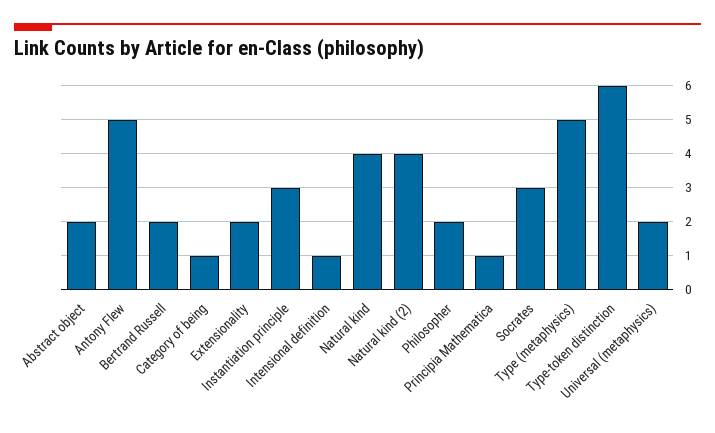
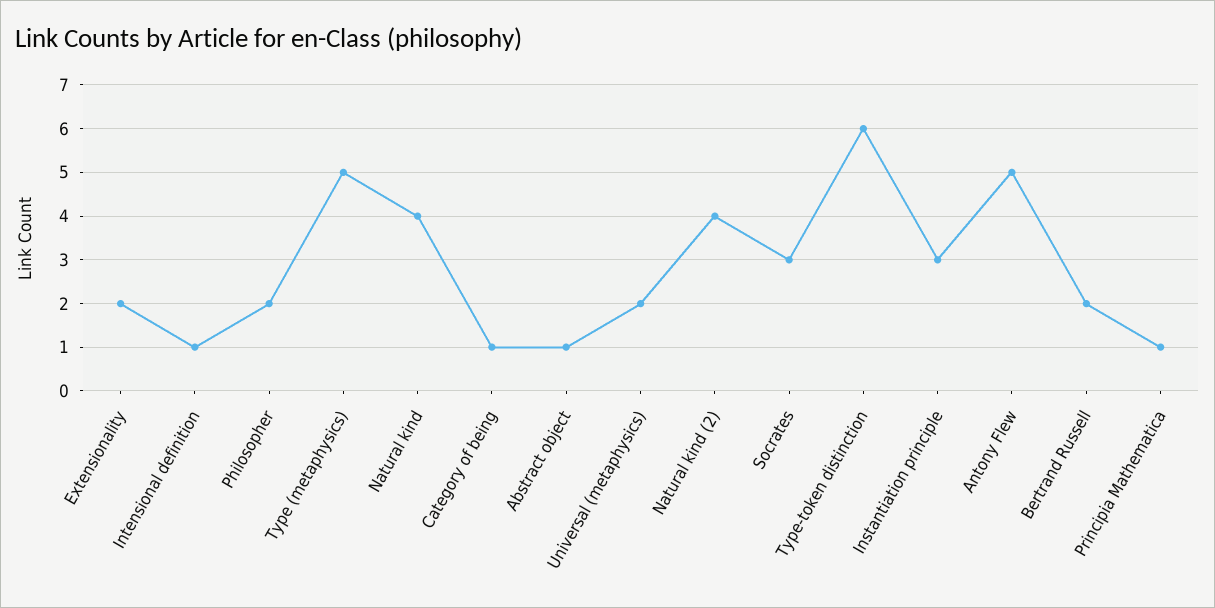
  {
-   "Abstract object": 2,
+   "Abstract object": 1,
    "Antony Flew": 5,
    "Bertrand Russell": 2,
    "Category of being": 1,
    "Extensionality": 2,
    "Instantiation principle": 3,
    "Intensional definition": 1,
    "Natural kind": 4,
    "Natural kind (2)": 4,
    "Philosopher": 2,
    "Principia Mathematica": 1,
    "Socrates": 3,
    "Type (metaphysics)": 5,
    "Type-token distinction": 6,
    "Universal (metaphysics)": 2
  }

